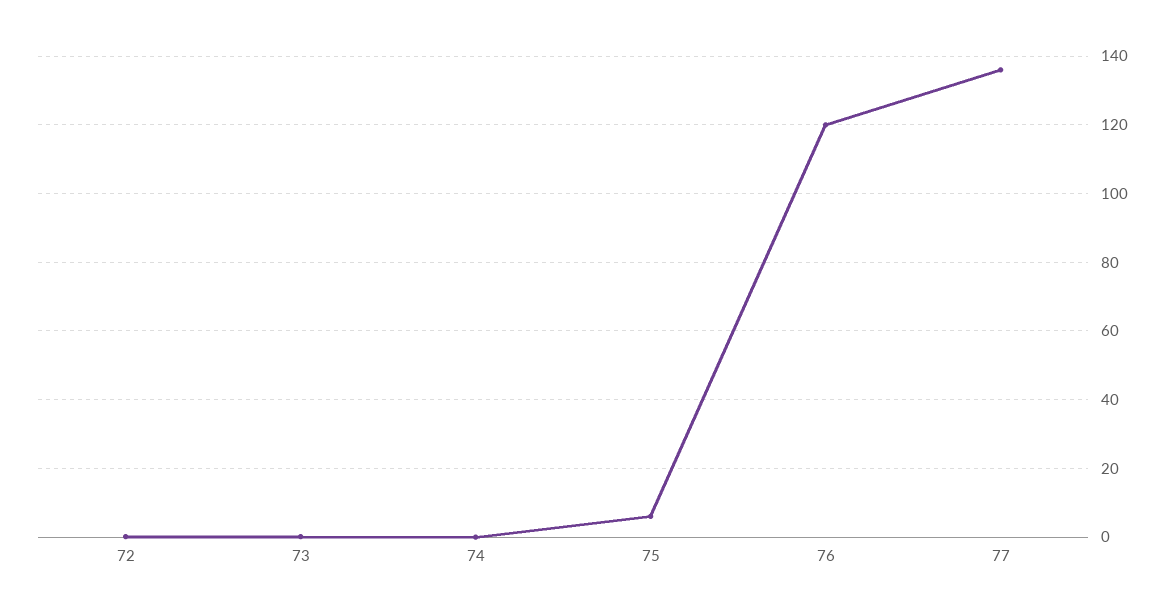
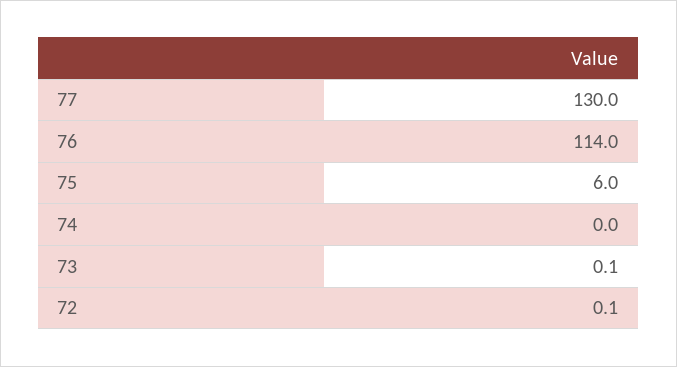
  {
    "72": 0.1,
    "73": 0.1,
    "74": 0,
    "75": 6,
-   "76": 120,
+   "76": 114,
-   "77": 136
+   "77": 130
  }

